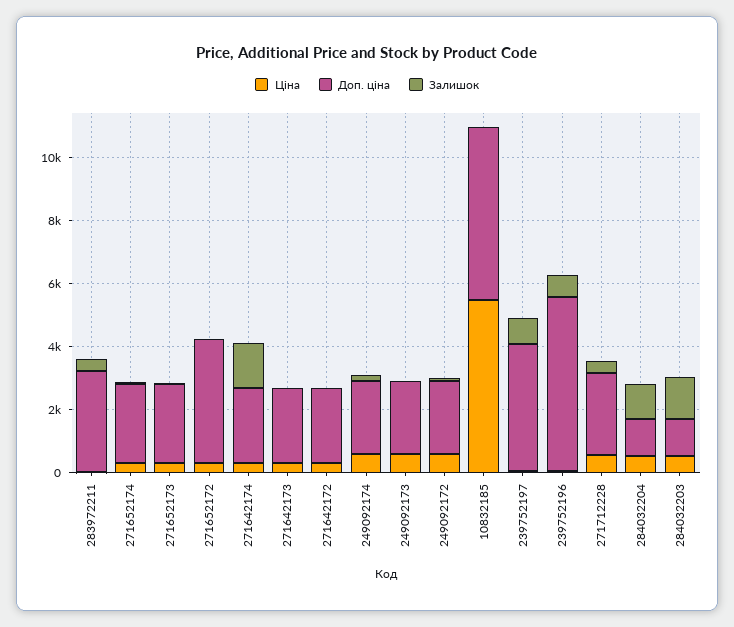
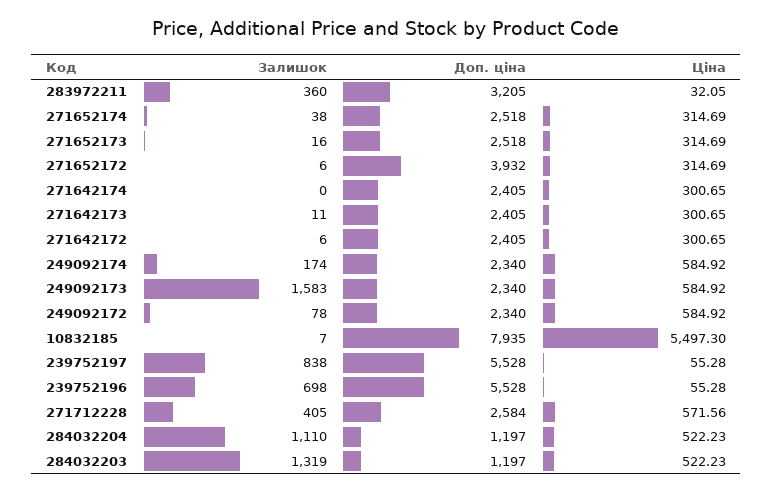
  {
    "Ціна": {
      "283972211": 32.05,
      "271652174": 314.69,
      "271652173": 314.69,
      "271652172": 314.69,
      "271642174": 300.65,
      "271642173": 300.65,
      "271642172": 300.65,
      "249092174": 584.92,
      "249092173": 584.92,
      "249092172": 584.92,
      "10832185": 5497.3,
      "239752197": 55.28,
      "239752196": 55.28,
      "271712228": 571.56,
      "284032204": 522.23,
      "284032203": 522.23
    },
    "Доп. ціна": {
      "283972211": 3205,
      "271652174": 2518,
      "271652173": 2518,
      "271652172": 3932,
      "271642174": 2405,
      "271642173": 2405,
      "271642172": 2405,
      "249092174": 2340,
      "249092173": 2340,
      "249092172": 2340,
-     "10832185": 5500,
+     "10832185": 7935,
-     "239752197": 4000,
+     "239752197": 5528,
      "239752196": 5528,
      "271712228": 2584,
      "284032204": 1197,
      "284032203": 1197
    },
    "Залишок": {
      "283972211": 360,
      "271652174": 38,
      "271652173": 16,
      "271652172": 6,
-     "271642174": 1500,
+     "271642174": 0,
      "271642173": 11,
      "271642172": 6,
      "249092174": 174,
-     "249092173": 0,
+     "249092173": 1583,
      "249092172": 78,
      "10832185": 7,
      "239752197": 838,
      "239752196": 698,
      "271712228": 405,
      "284032204": 1110,
      "284032203": 1319
    }
  }

